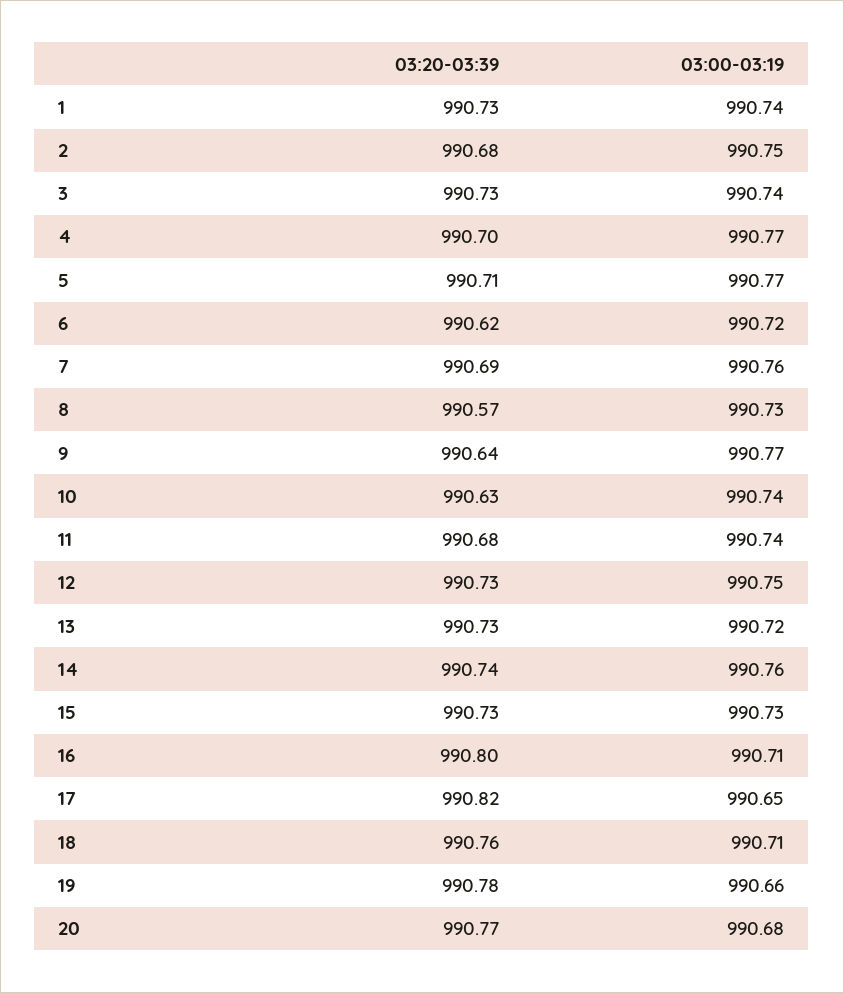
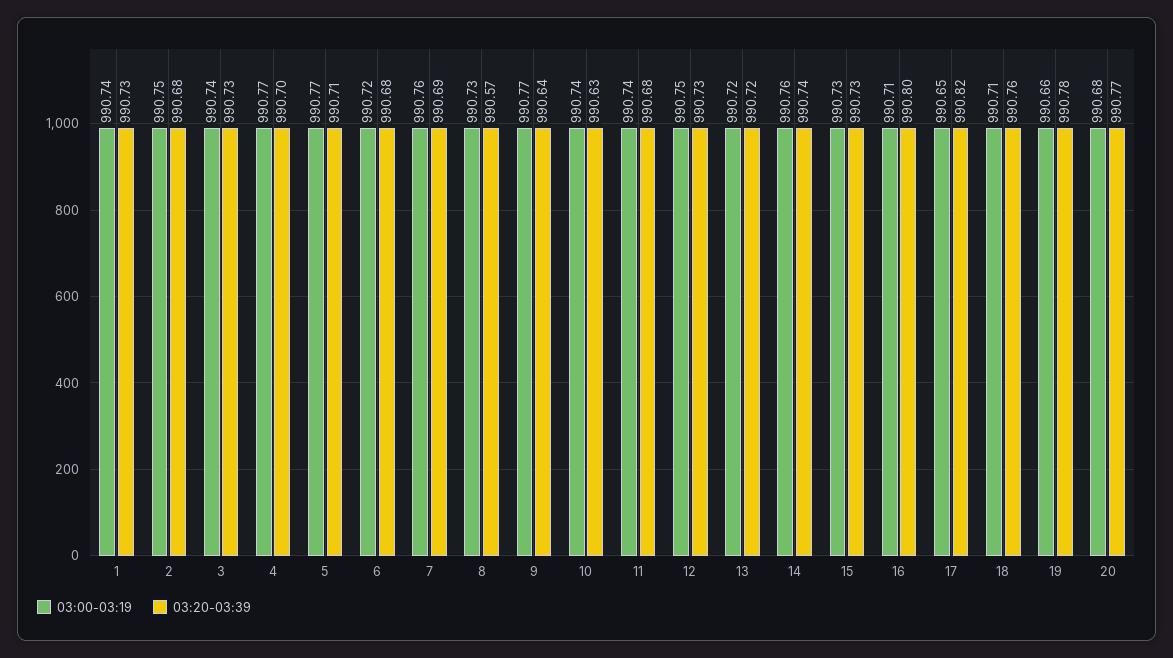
  {
    "03:20-03:39": {
      "1": 990.73,
      "2": 990.68,
      "3": 990.73,
      "4": 990.7,
      "5": 990.71,
-     "6": 990.62,
+     "6": 990.68,
      "7": 990.69,
      "8": 990.57,
      "9": 990.64,
      "10": 990.63,
      "11": 990.68,
      "12": 990.73,
-     "13": 990.73,
+     "13": 990.72,
      "14": 990.74,
      "15": 990.73,
      "16": 990.8,
      "17": 990.82,
      "18": 990.76,
      "19": 990.78,
      "20": 990.77
    },
    "03:00-03:19": {
      "1": 990.74,
      "2": 990.75,
      "3": 990.74,
      "4": 990.77,
      "5": 990.77,
      "6": 990.72,
      "7": 990.76,
      "8": 990.73,
      "9": 990.77,
      "10": 990.74,
      "11": 990.74,
      "12": 990.75,
      "13": 990.72,
      "14": 990.76,
      "15": 990.73,
      "16": 990.71,
      "17": 990.65,
      "18": 990.71,
      "19": 990.66,
      "20": 990.68
    }
  }

